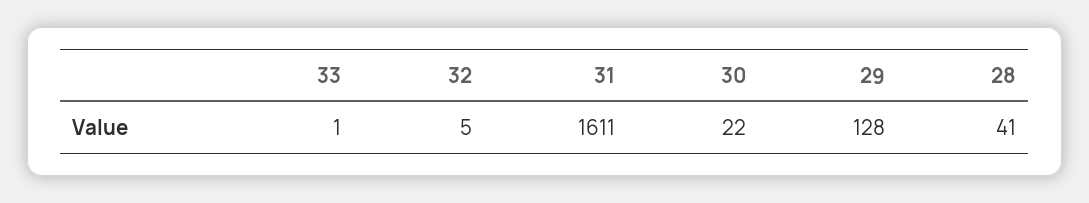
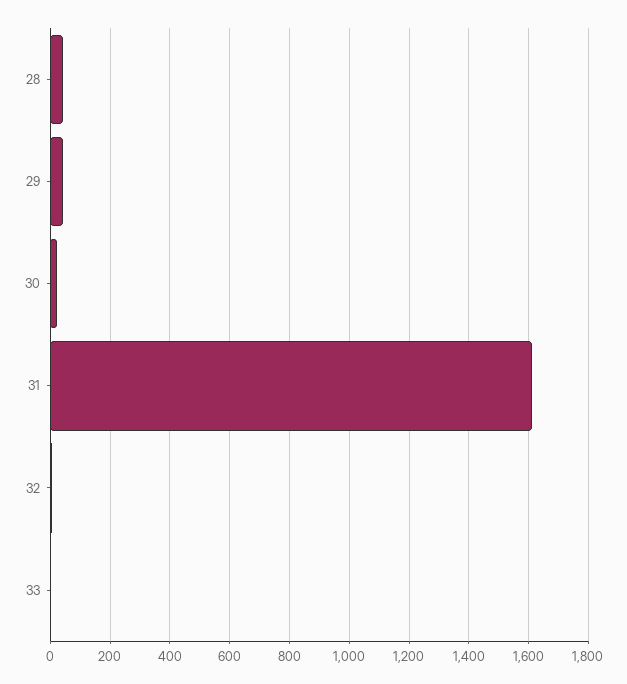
  {
    "33": 1,
    "32": 5,
    "31": 1611,
    "30": 22,
-   "29": 128,
+   "29": 50,
    "28": 41
  }

